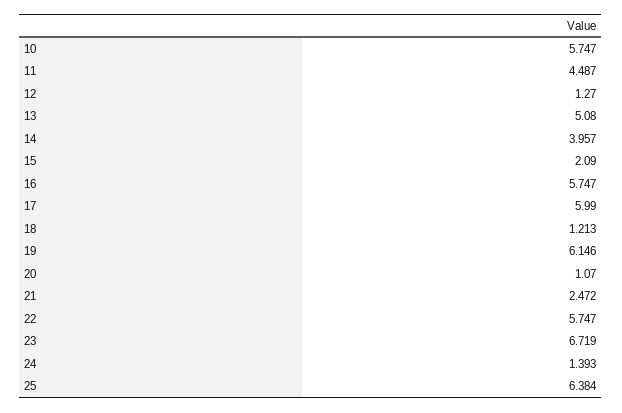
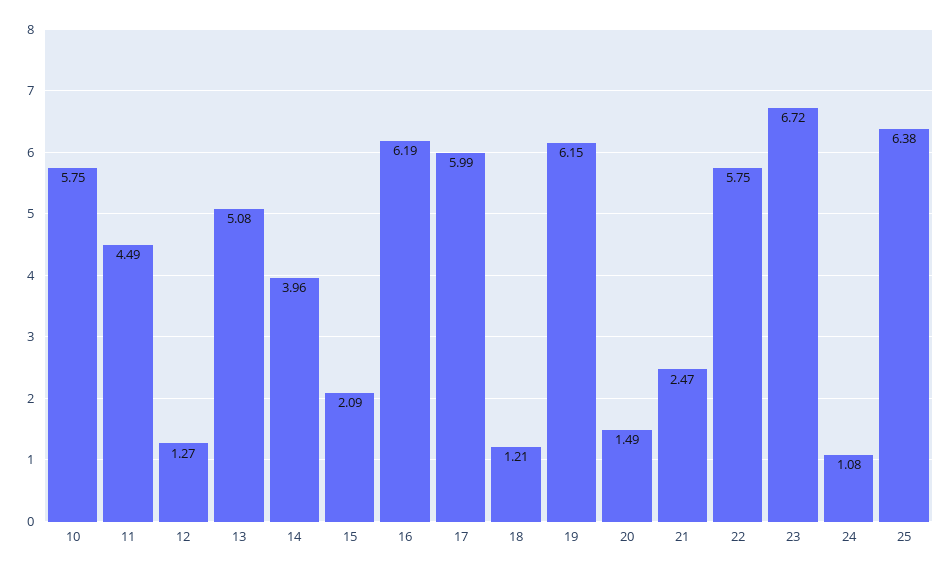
  {
    "10": 5.747,
    "11": 4.487,
    "12": 1.27,
    "13": 5.08,
    "14": 3.957,
    "15": 2.09,
-   "16": 5.747,
+   "16": 6.19,
    "17": 5.99,
    "18": 1.213,
    "19": 6.146,
-   "20": 1.07,
+   "20": 1.49,
    "21": 2.472,
    "22": 5.747,
    "23": 6.719,
-   "24": 1.393,
+   "24": 1.08,
    "25": 6.384
  }

